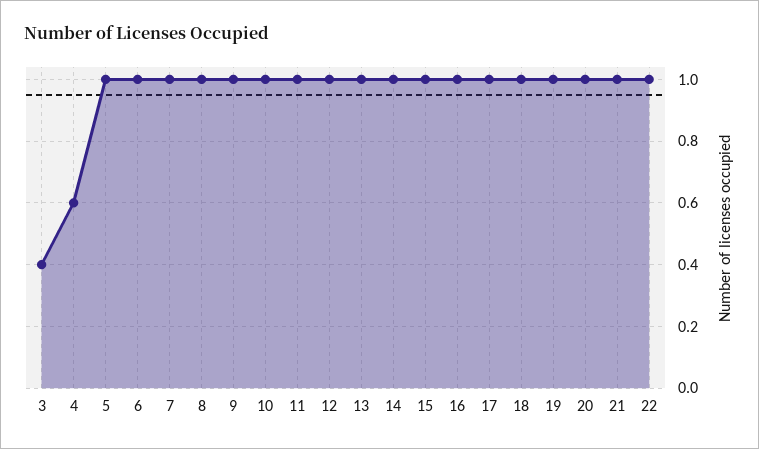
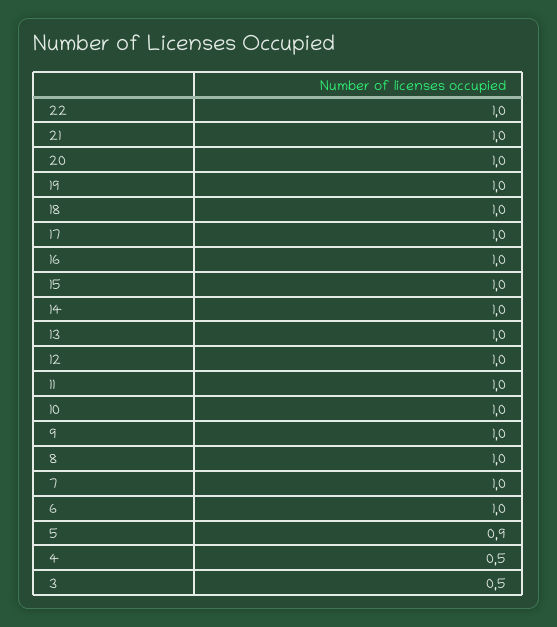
  {
-   "3": 0.4,
+   "3": 0.5,
-   "4": 0.6,
+   "4": 0.5,
-   "5": 1,
+   "5": 0.9,
    "6": 1,
    "7": 1,
    "8": 1,
    "9": 1,
    "10": 1,
    "11": 1,
    "12": 1,
    "13": 1,
    "14": 1,
    "15": 1,
    "16": 1,
    "17": 1,
    "18": 1,
    "19": 1,
    "20": 1,
    "21": 1,
    "22": 1
  }

